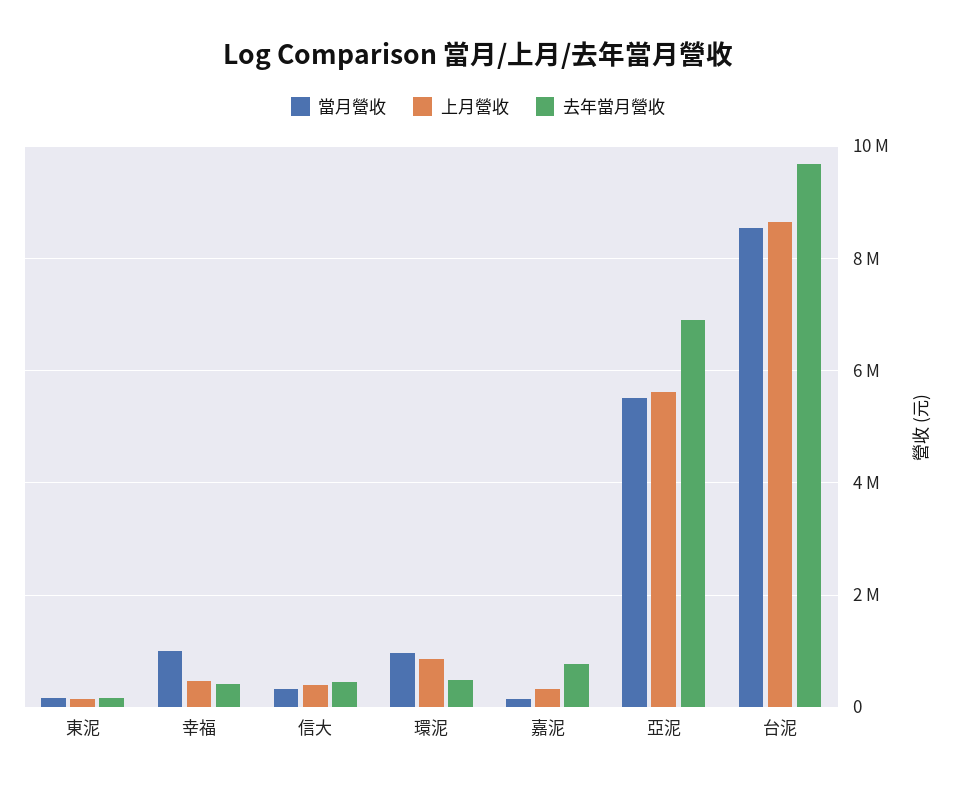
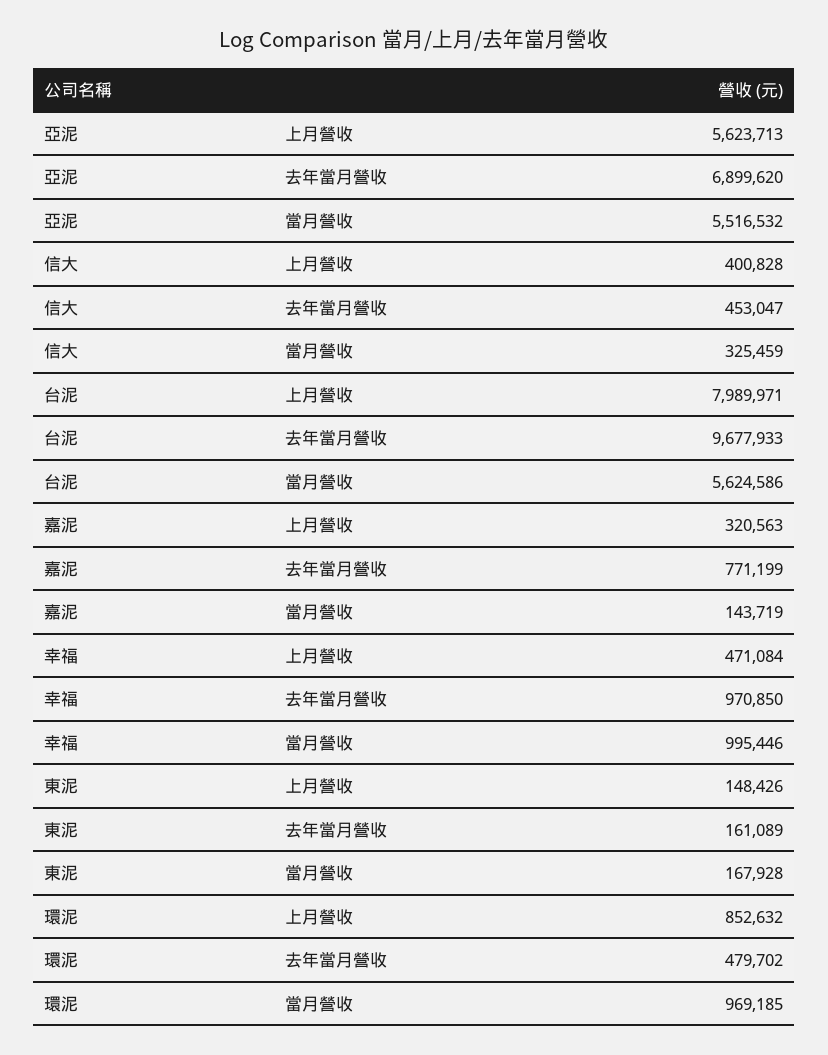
  {
    "當月營收": {
      "東泥": 167928,
      "幸福": 995446,
      "信大": 325459,
      "環泥": 969185,
      "嘉泥": 143719,
      "亞泥": 5516532,
-     "台泥": 8600000
+     "台泥": 5624586
    },
    "上月營收": {
      "東泥": 148426,
      "幸福": 471084,
      "信大": 400828,
      "環泥": 852632,
      "嘉泥": 320563,
      "亞泥": 5623713,
-     "台泥": 8600000
+     "台泥": 7989971
    },
    "去年當月營收": {
      "東泥": 161089,
-     "幸福": 400000,
+     "幸福": 970850,
      "信大": 453047,
      "環泥": 479702,
      "嘉泥": 771199,
      "亞泥": 6899620,
      "台泥": 9677933
    }
  }

